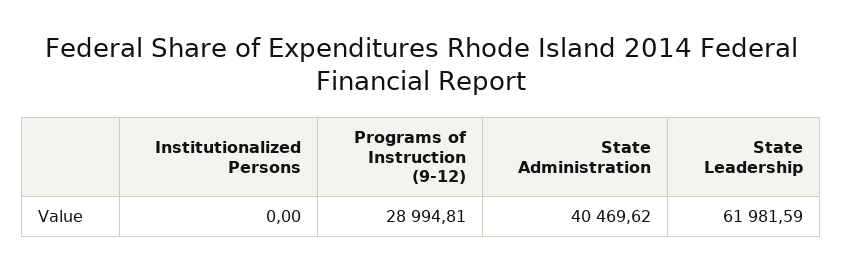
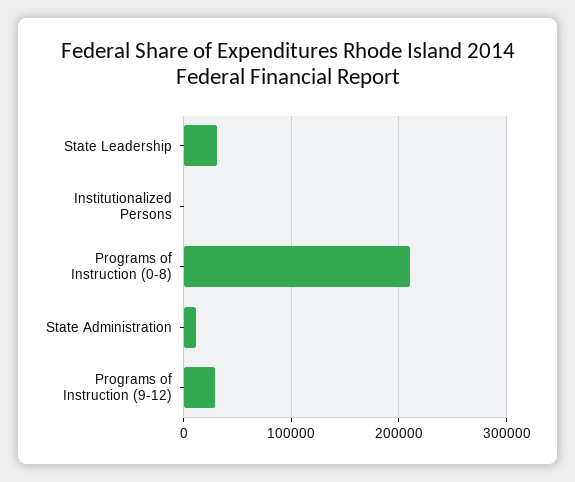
  {
    "Institutionalized Persons": 0,
    "Programs of Instruction (9-12)": 28994.81,
-   "State Administration": 40469.62,
+   "State Administration": 10000,
-   "State Leadership": 61981.59
+   "State Leadership": 30000,
+   "Programs of Instruction (0-8)": 210000
  }

